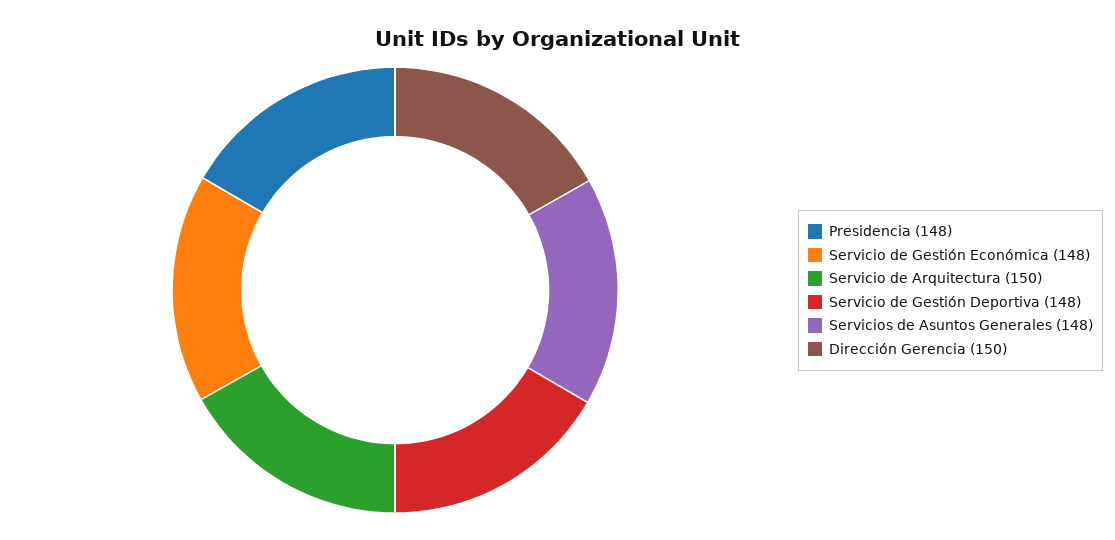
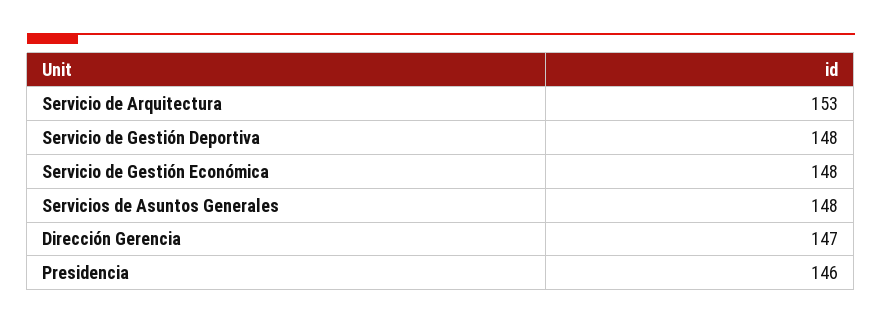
  {
-   "Presidencia": 148,
+   "Presidencia": 146,
    "Servicio de Gestión Económica": 148,
-   "Servicio de Arquitectura": 150,
+   "Servicio de Arquitectura": 153,
    "Servicio de Gestión Deportiva": 148,
    "Servicios de Asuntos Generales": 148,
-   "Dirección Gerencia": 150
+   "Dirección Gerencia": 147
  }

